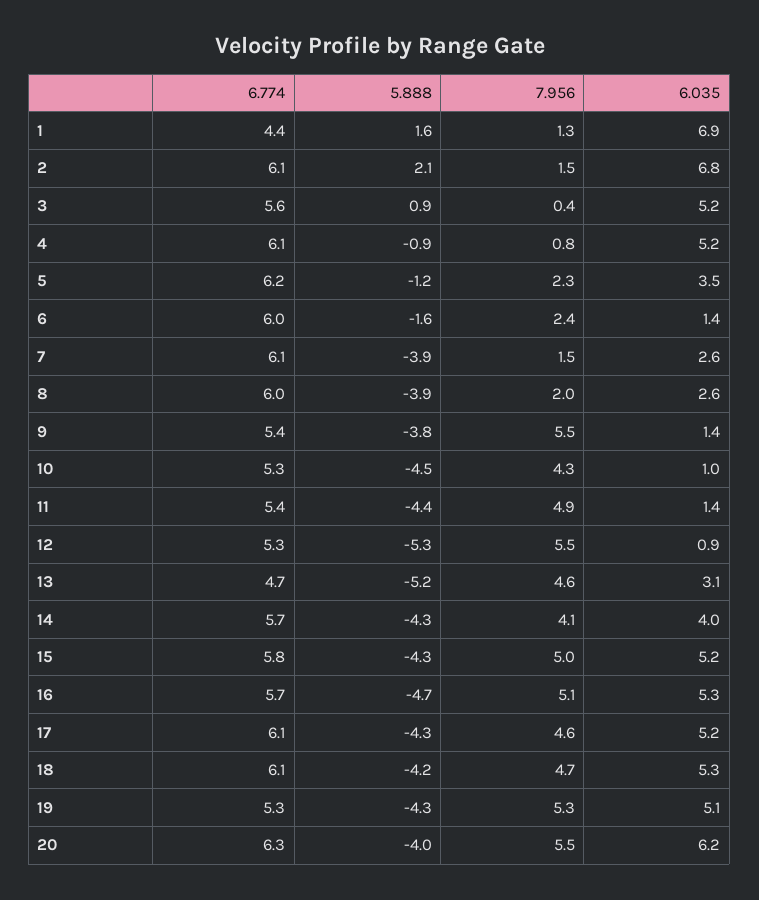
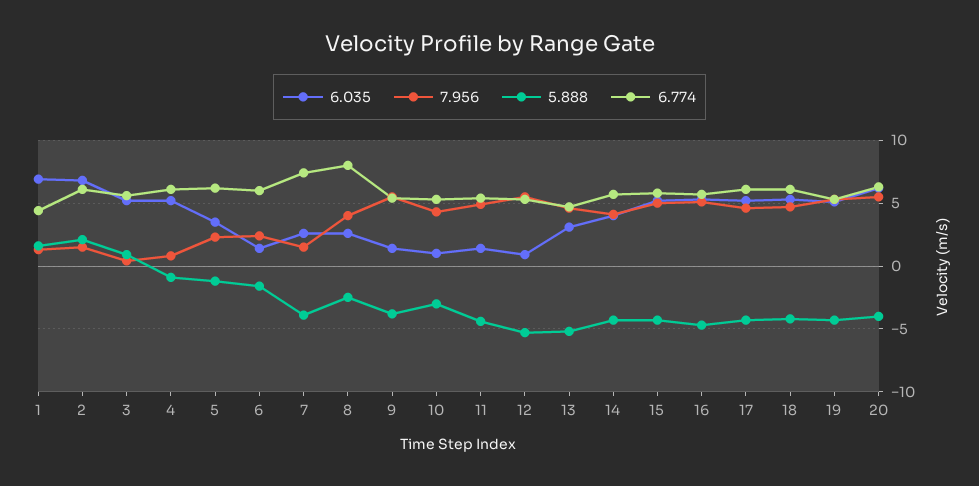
  {
    "6.774": {
      "1": 4.4,
      "2": 6.1,
      "3": 5.6,
      "4": 6.1,
      "5": 6.2,
      "6": 6,
-     "7": 6.1,
+     "7": 7.5,
-     "8": 6,
+     "8": 8,
      "9": 5.4,
      "10": 5.3,
      "11": 5.4,
      "12": 5.3,
      "13": 4.7,
      "14": 5.7,
      "15": 5.8,
      "16": 5.7,
      "17": 6.1,
      "18": 6.1,
      "19": 5.3,
      "20": 6.3
    },
    "5.888": {
      "1": 1.6,
      "2": 2.1,
      "3": 0.9,
      "4": -0.9,
      "5": -1.2,
      "6": -1.6,
      "7": -3.9,
-     "8": -3.9,
+     "8": -2.5,
      "9": -3.8,
-     "10": -4.5,
+     "10": -3,
      "11": -4.4,
      "12": -5.3,
      "13": -5.2,
      "14": -4.3,
      "15": -4.3,
      "16": -4.7,
      "17": -4.3,
      "18": -4.2,
      "19": -4.3,
      "20": -4
    },
    "7.956": {
      "1": 1.3,
      "2": 1.5,
      "3": 0.4,
      "4": 0.8,
      "5": 2.3,
      "6": 2.4,
      "7": 1.5,
-     "8": 2,
+     "8": 4,
      "9": 5.5,
      "10": 4.3,
      "11": 4.9,
      "12": 5.5,
      "13": 4.6,
      "14": 4.1,
      "15": 5,
      "16": 5.1,
      "17": 4.6,
      "18": 4.7,
      "19": 5.3,
      "20": 5.5
    },
    "6.035": {
      "1": 6.9,
      "2": 6.8,
      "3": 5.2,
      "4": 5.2,
      "5": 3.5,
      "6": 1.4,
      "7": 2.6,
      "8": 2.6,
      "9": 1.4,
      "10": 1,
      "11": 1.4,
      "12": 0.9,
      "13": 3.1,
      "14": 4,
      "15": 5.2,
      "16": 5.3,
      "17": 5.2,
      "18": 5.3,
      "19": 5.1,
      "20": 6.2
    }
  }

